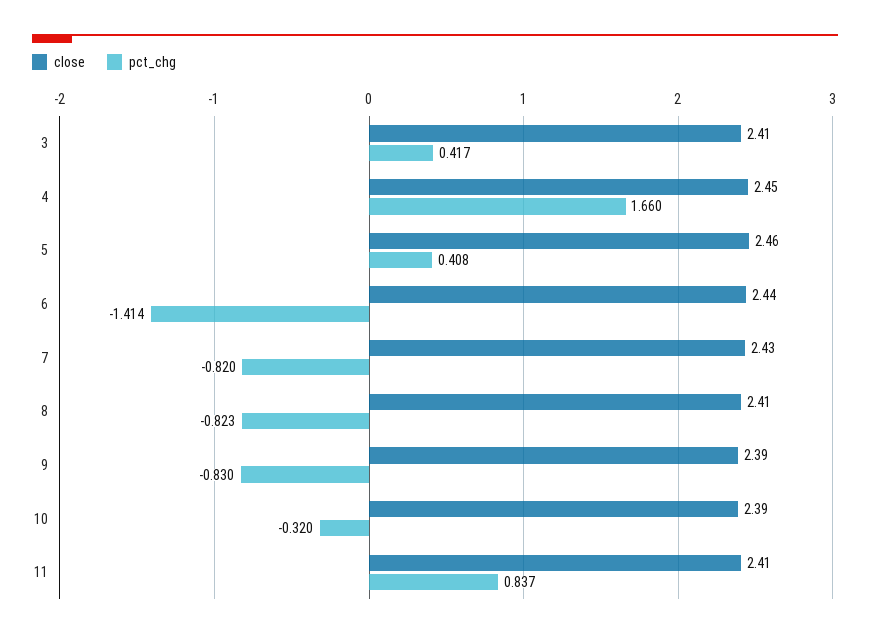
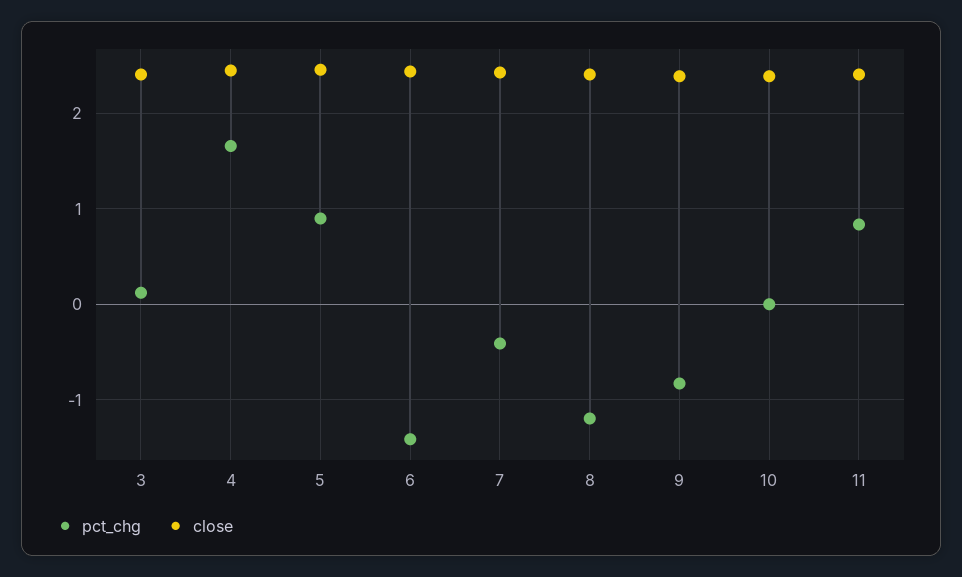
  {
    "close": {
      "3": 2.41,
      "4": 2.45,
      "5": 2.46,
      "6": 2.44,
      "7": 2.43,
      "8": 2.41,
      "9": 2.39,
      "10": 2.39,
      "11": 2.41
    },
    "pct_chg": {
-     "3": 0.417,
+     "3": 0.1,
      "4": 1.66,
-     "5": 0.408,
+     "5": 0.9,
      "6": -1.414,
-     "7": -0.82,
+     "7": -0.4,
-     "8": -0.823,
+     "8": -1.2,
      "9": -0.83,
-     "10": -0.32,
+     "10": 0,
      "11": 0.837
    }
  }

